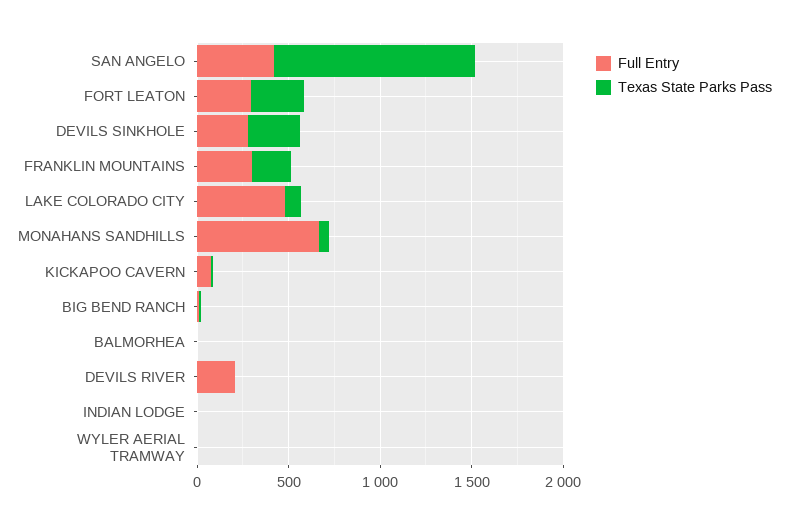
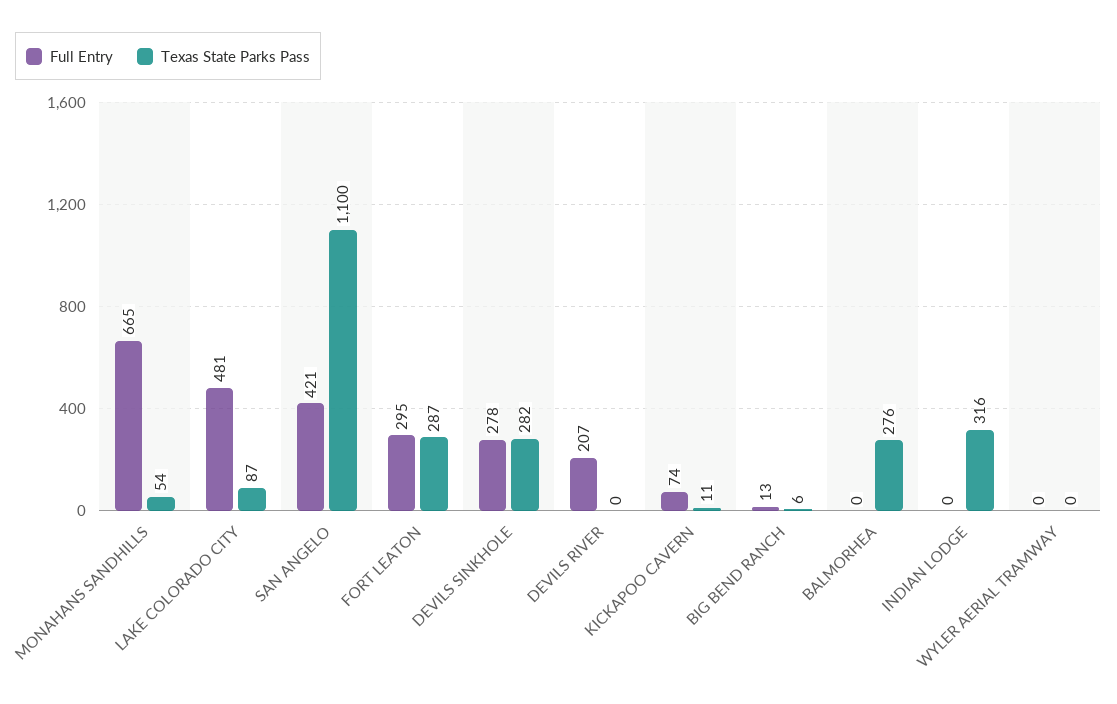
  {
    "Full Entry": {
      "SAN ANGELO": 421,
      "FORT LEATON": 295,
      "DEVILS SINKHOLE": 278,
-     "FRANKLIN MOUNTAINS": 300,
      "LAKE COLORADO CITY": 481,
      "MONAHANS SANDHILLS": 665,
      "KICKAPOO CAVERN": 74,
      "BIG BEND RANCH": 13,
      "BALMORHEA": 0,
      "DEVILS RIVER": 207,
      "INDIAN LODGE": 0,
      "WYLER AERIAL TRAMWAY": 0
    },
    "Texas State Parks Pass": {
      "SAN ANGELO": 1100,
      "FORT LEATON": 287,
      "DEVILS SINKHOLE": 282,
-     "FRANKLIN MOUNTAINS": 200,
      "LAKE COLORADO CITY": 87,
      "MONAHANS SANDHILLS": 54,
      "KICKAPOO CAVERN": 11,
      "BIG BEND RANCH": 6,
-     "BALMORHEA": 0,
+     "BALMORHEA": 276,
      "DEVILS RIVER": 0,
-     "INDIAN LODGE": 0,
+     "INDIAN LODGE": 316,
      "WYLER AERIAL TRAMWAY": 0
    }
  }

